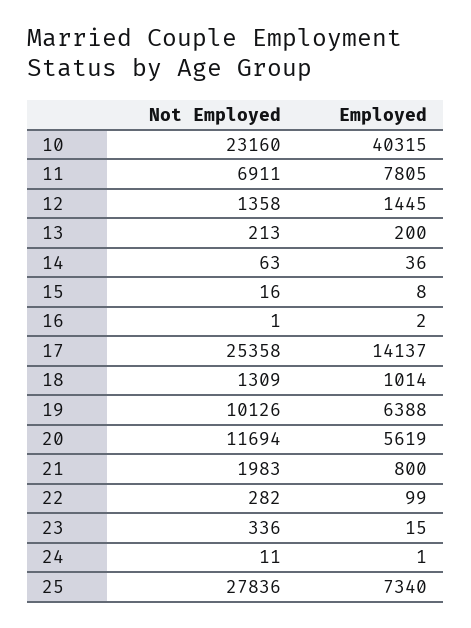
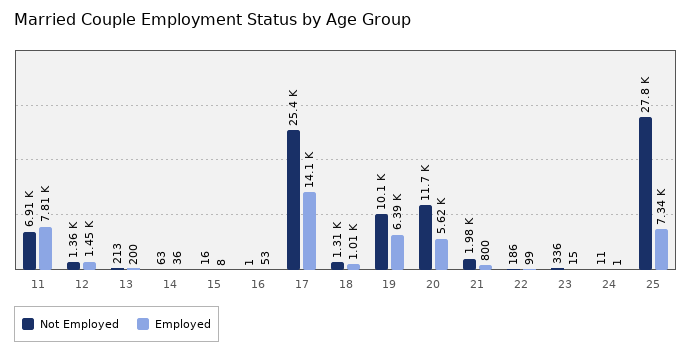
  {
    "Not Employed": {
-     "10": 23160,
      "11": 6911,
      "12": 1358,
      "13": 213,
      "14": 63,
      "15": 16,
      "16": 1,
      "17": 25358,
      "18": 1309,
      "19": 10126,
      "20": 11694,
      "21": 1983,
-     "22": 282,
+     "22": 186,
      "23": 336,
      "24": 11,
      "25": 27836
    },
    "Employed": {
-     "10": 40315,
      "11": 7805,
      "12": 1445,
      "13": 200,
      "14": 36,
      "15": 8,
-     "16": 2,
+     "16": 53,
      "17": 14137,
      "18": 1014,
      "19": 6388,
      "20": 5619,
      "21": 800,
      "22": 99,
      "23": 15,
      "24": 1,
      "25": 7340
    }
  }

